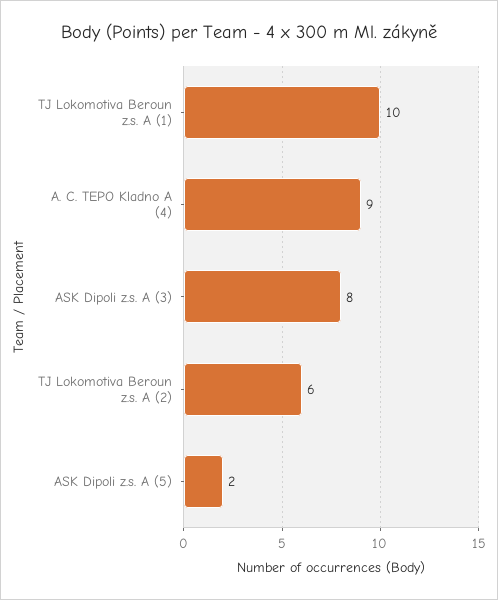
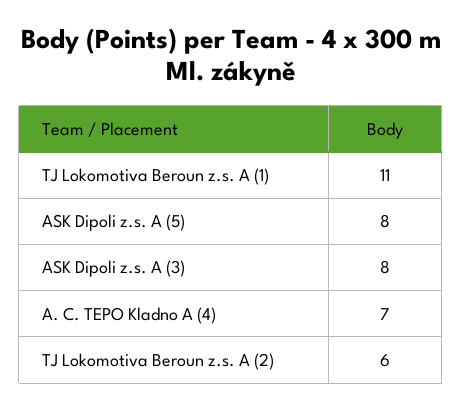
  {
-   "TJ Lokomotiva Beroun z.s. A (1)": 10,
+   "TJ Lokomotiva Beroun z.s. A (1)": 11,
-   "A. C. TEPO Kladno A (4)": 9,
+   "A. C. TEPO Kladno A (4)": 7,
    "ASK Dipoli z.s. A (3)": 8,
    "TJ Lokomotiva Beroun z.s. A (2)": 6,
-   "ASK Dipoli z.s. A (5)": 2
+   "ASK Dipoli z.s. A (5)": 8
  }

